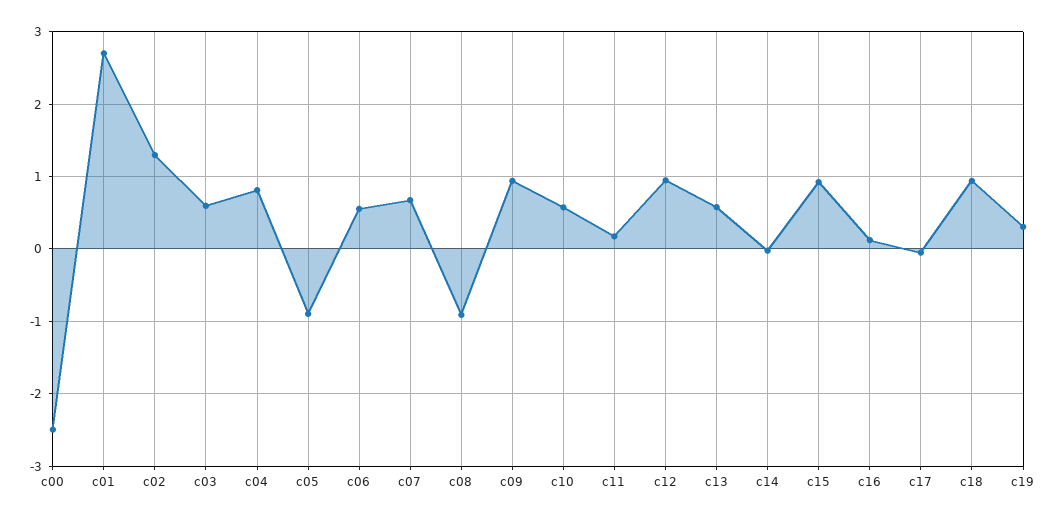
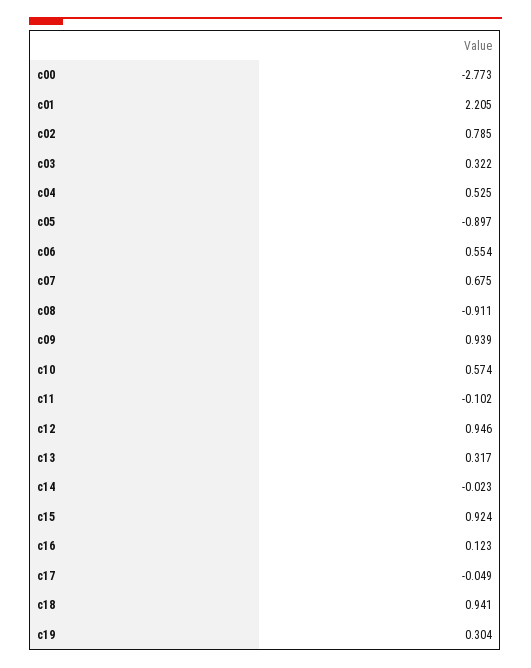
  {
-   "c00": -2.5,
+   "c00": -2.773,
-   "c01": 2.7,
+   "c01": 2.205,
-   "c02": 1.3,
+   "c02": 0.785,
-   "c03": 0.6,
+   "c03": 0.322,
-   "c04": 0.8,
+   "c04": 0.525,
    "c05": -0.897,
    "c06": 0.554,
    "c07": 0.675,
    "c08": -0.911,
    "c09": 0.939,
    "c10": 0.574,
-   "c11": 0.2,
+   "c11": -0.102,
    "c12": 0.946,
-   "c13": 0.6,
+   "c13": 0.317,
    "c14": -0.023,
    "c15": 0.924,
    "c16": 0.123,
    "c17": -0.049,
    "c18": 0.941,
    "c19": 0.304
  }

